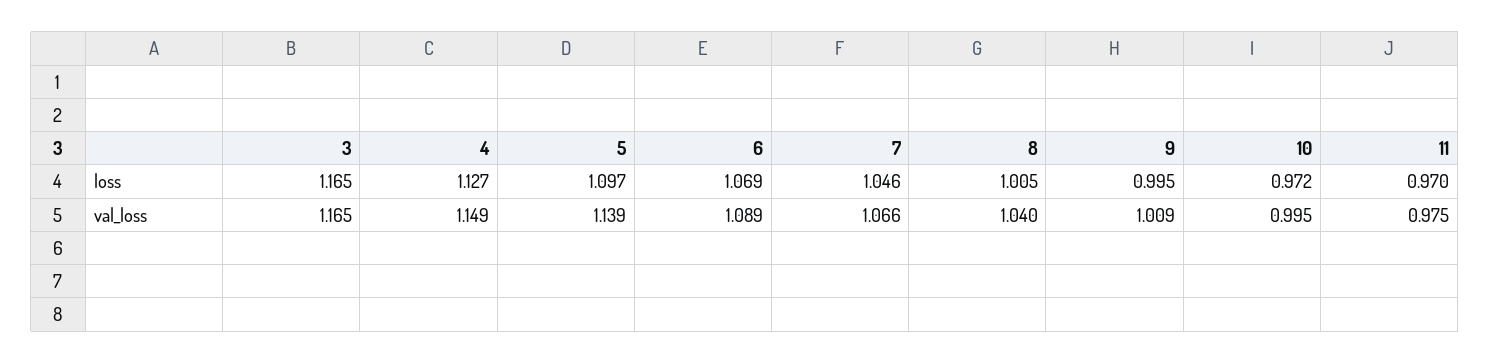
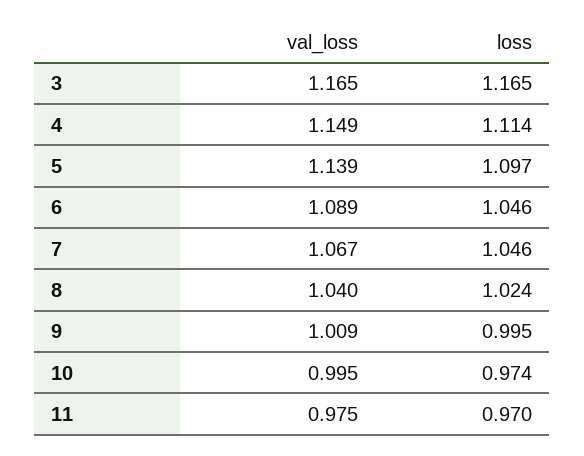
  {
    "3": {
      "loss": 1.165,
      "val_loss": 1.165
    },
    "4": {
-     "loss": 1.127,
+     "loss": 1.114,
      "val_loss": 1.149
    },
    "5": {
      "loss": 1.097,
      "val_loss": 1.139
    },
    "6": {
-     "loss": 1.069,
+     "loss": 1.046,
      "val_loss": 1.089
    },
    "7": {
      "loss": 1.046,
-     "val_loss": 1.066
+     "val_loss": 1.067
    },
    "8": {
-     "loss": 1.005,
+     "loss": 1.024,
      "val_loss": 1.04
    },
    "9": {
      "loss": 0.995,
      "val_loss": 1.009
    },
    "10": {
-     "loss": 0.972,
+     "loss": 0.974,
      "val_loss": 0.995
    },
    "11": {
      "loss": 0.97,
      "val_loss": 0.975
    }
  }

